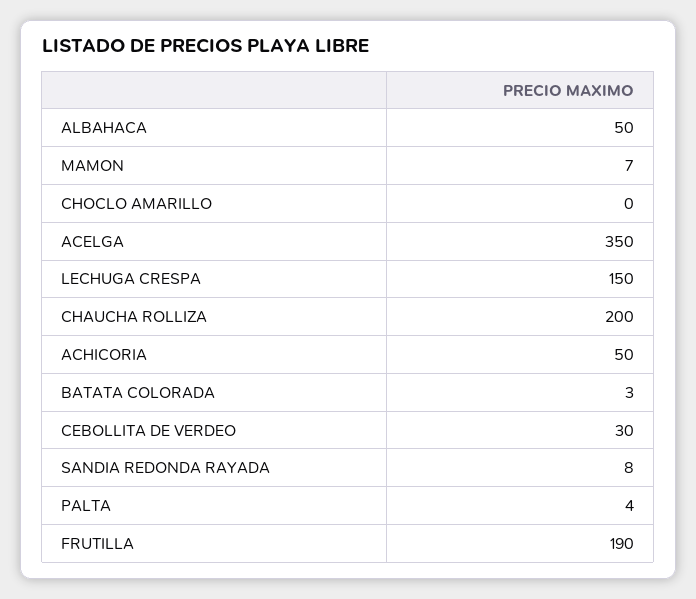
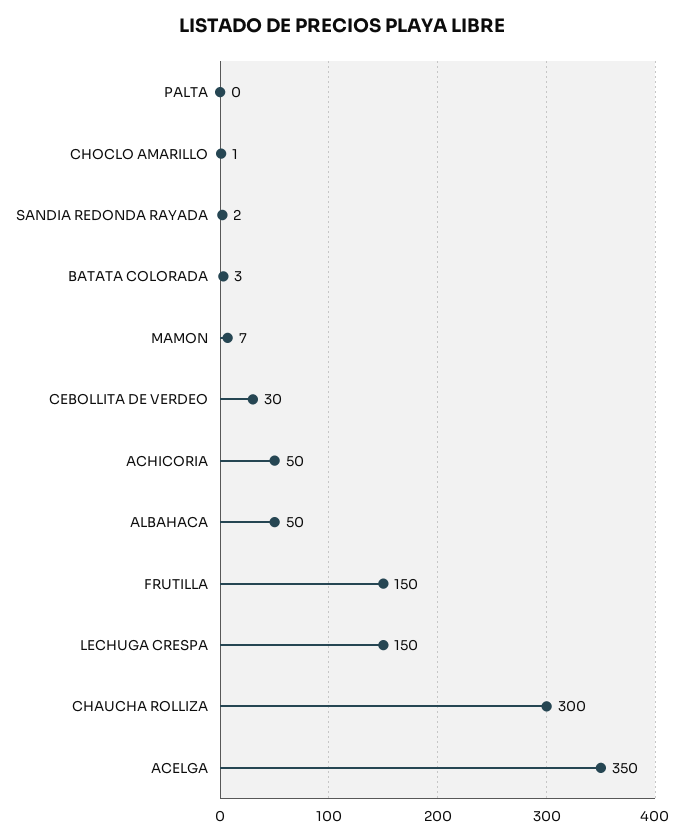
  {
    "ALBAHACA": 50,
    "MAMON": 7,
-   "CHOCLO AMARILLO": 0,
+   "CHOCLO AMARILLO": 1,
    "ACELGA": 350,
    "LECHUGA CRESPA": 150,
-   "CHAUCHA ROLLIZA": 200,
+   "CHAUCHA ROLLIZA": 300,
    "ACHICORIA": 50,
    "BATATA COLORADA": 3,
    "CEBOLLITA DE VERDEO": 30,
-   "SANDIA REDONDA RAYADA": 8,
+   "SANDIA REDONDA RAYADA": 2,
-   "PALTA": 4,
+   "PALTA": 0,
-   "FRUTILLA": 190
+   "FRUTILLA": 150
  }

